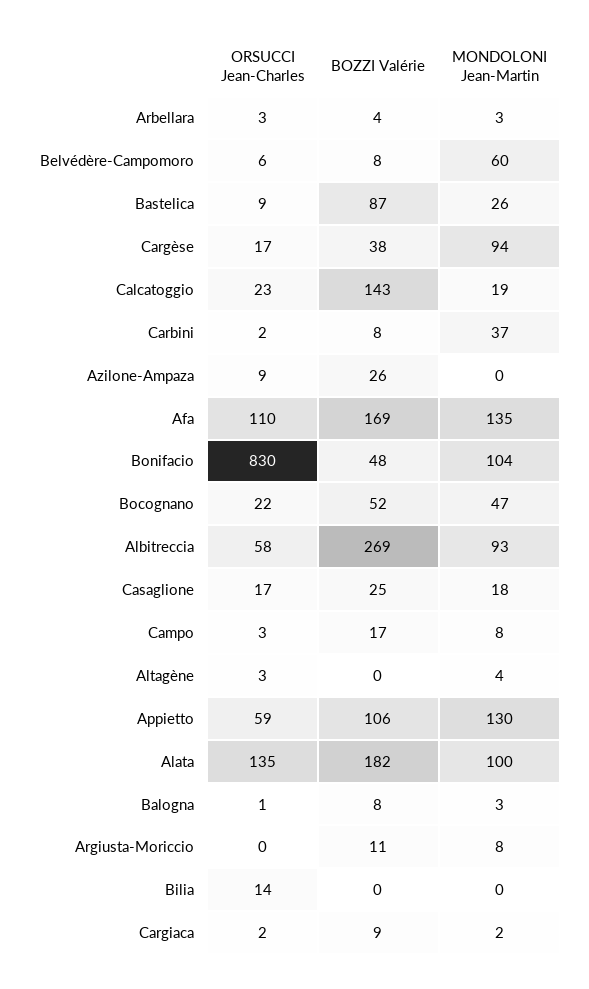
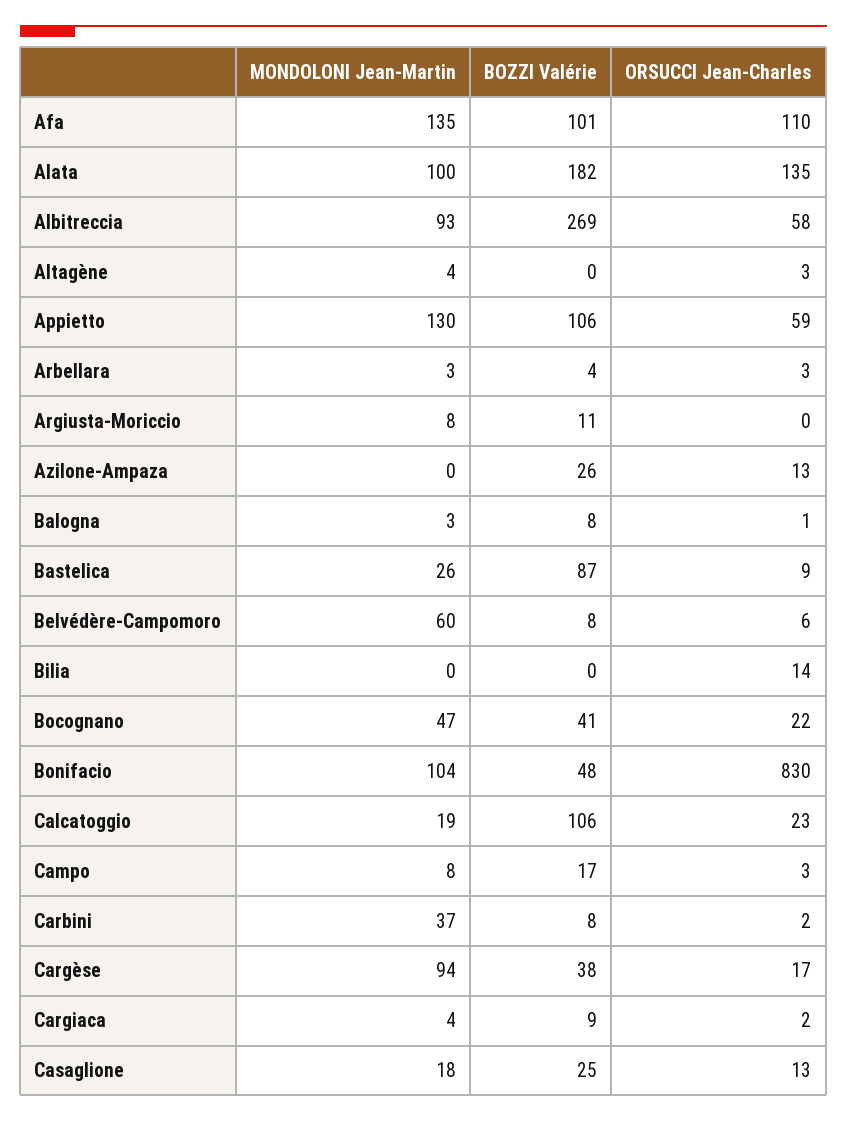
  {
    "ORSUCCI Jean-Charles": {
      "Arbellara": 3,
      "Belvédère-Campomoro": 6,
      "Bastelica": 9,
      "Cargèse": 17,
      "Calcatoggio": 23,
      "Carbini": 2,
-     "Azilone-Ampaza": 9,
+     "Azilone-Ampaza": 13,
      "Afa": 110,
      "Bonifacio": 830,
      "Bocognano": 22,
      "Albitreccia": 58,
-     "Casaglione": 17,
+     "Casaglione": 13,
      "Campo": 3,
      "Altagène": 3,
      "Appietto": 59,
      "Alata": 135,
      "Balogna": 1,
      "Argiusta-Moriccio": 0,
      "Bilia": 14,
      "Cargiaca": 2
    },
    "BOZZI Valérie": {
      "Arbellara": 4,
      "Belvédère-Campomoro": 8,
      "Bastelica": 87,
      "Cargèse": 38,
-     "Calcatoggio": 143,
+     "Calcatoggio": 106,
      "Carbini": 8,
      "Azilone-Ampaza": 26,
-     "Afa": 169,
+     "Afa": 101,
      "Bonifacio": 48,
-     "Bocognano": 52,
+     "Bocognano": 41,
      "Albitreccia": 269,
      "Casaglione": 25,
      "Campo": 17,
      "Altagène": 0,
      "Appietto": 106,
      "Alata": 182,
      "Balogna": 8,
      "Argiusta-Moriccio": 11,
      "Bilia": 0,
      "Cargiaca": 9
    },
    "MONDOLONI Jean-Martin": {
      "Arbellara": 3,
      "Belvédère-Campomoro": 60,
      "Bastelica": 26,
      "Cargèse": 94,
      "Calcatoggio": 19,
      "Carbini": 37,
      "Azilone-Ampaza": 0,
      "Afa": 135,
      "Bonifacio": 104,
      "Bocognano": 47,
      "Albitreccia": 93,
      "Casaglione": 18,
      "Campo": 8,
      "Altagène": 4,
      "Appietto": 130,
      "Alata": 100,
      "Balogna": 3,
      "Argiusta-Moriccio": 8,
      "Bilia": 0,
-     "Cargiaca": 2
+     "Cargiaca": 4
    }
  }

